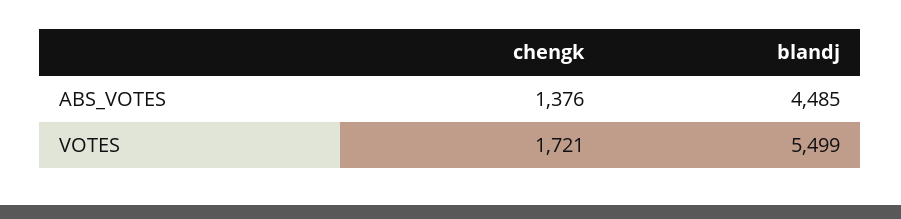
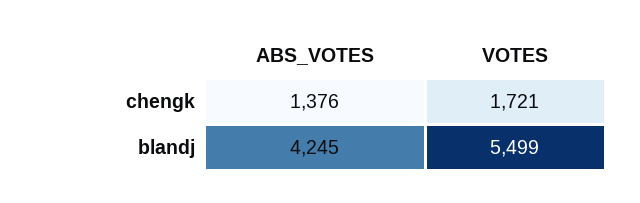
  {
    "chengk": {
      "ABS_VOTES": 1376,
      "VOTES": 1721
    },
    "blandj": {
-     "ABS_VOTES": 4485,
+     "ABS_VOTES": 4245,
      "VOTES": 5499
    }
  }

